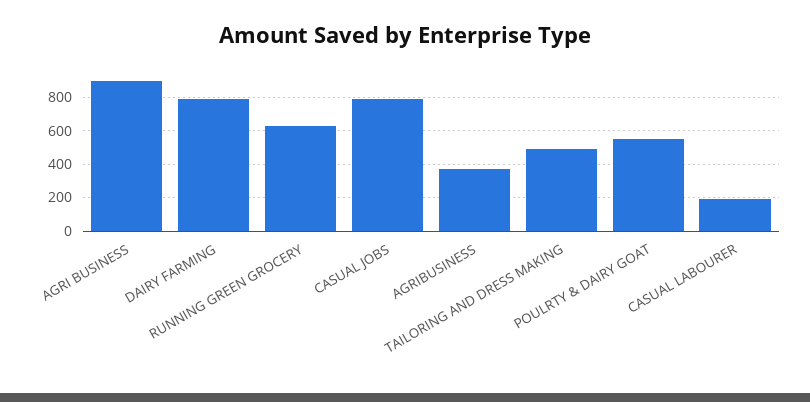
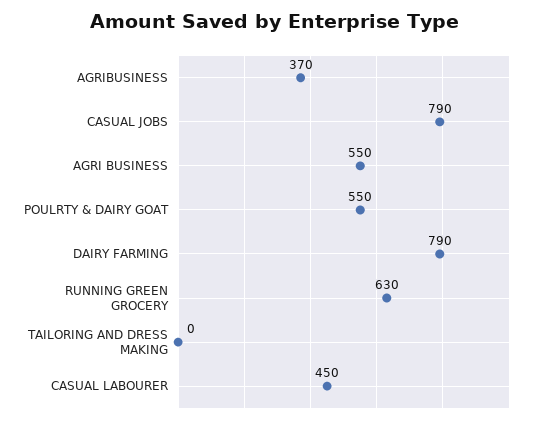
  {
-   "AGRI BUSINESS": 900,
+   "AGRI BUSINESS": 550,
    "DAIRY FARMING": 790,
    "RUNNING GREEN GROCERY": 630,
    "CASUAL JOBS": 790,
    "AGRIBUSINESS": 370,
-   "TAILORING AND DRESS MAKING": 500,
+   "TAILORING AND DRESS MAKING": 0,
    "POULRTY & DAIRY GOAT": 550,
-   "CASUAL LABOURER": 200
+   "CASUAL LABOURER": 450
  }

